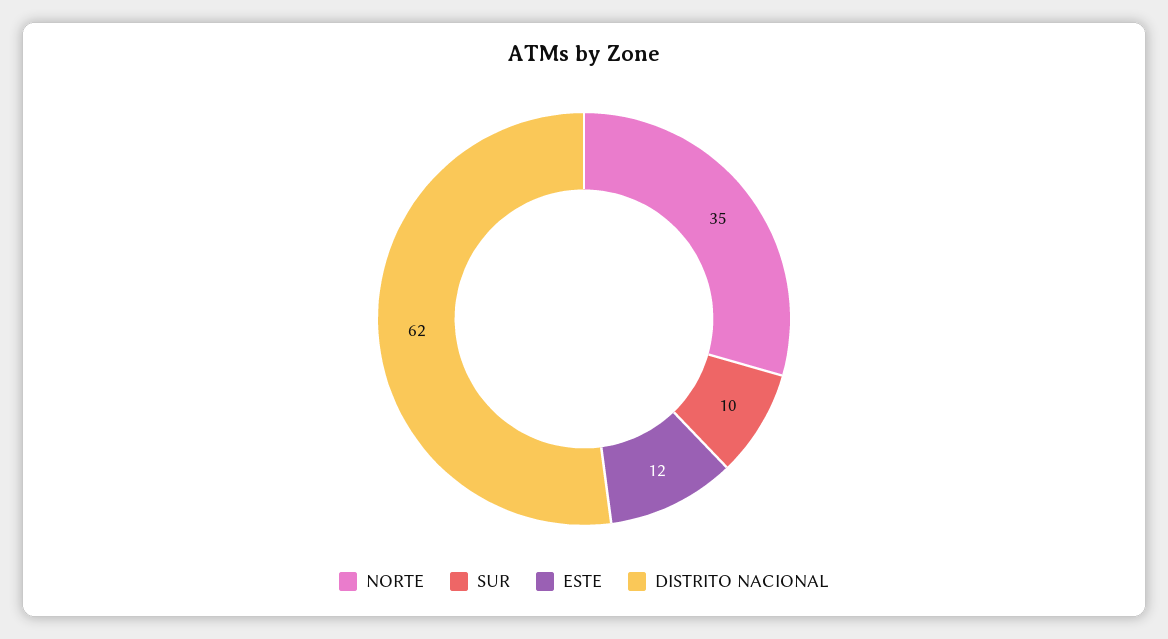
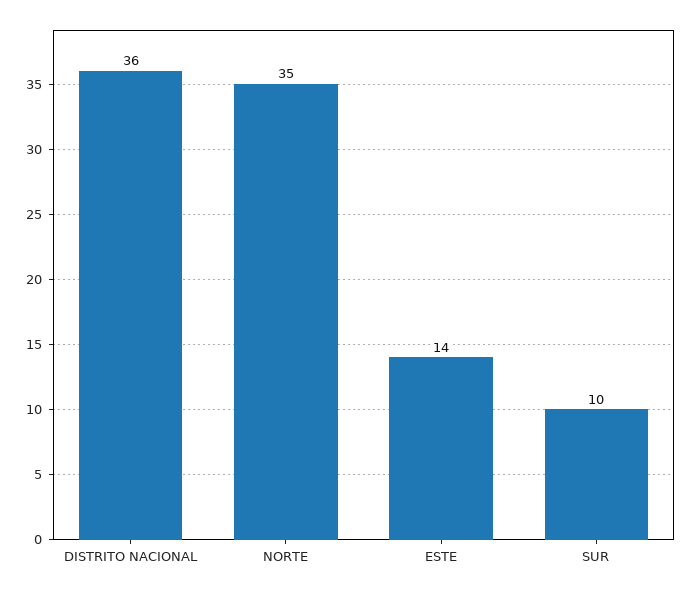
  {
    "NORTE": 35,
    "SUR": 10,
-   "ESTE": 12,
+   "ESTE": 14,
-   "DISTRITO NACIONAL": 62
+   "DISTRITO NACIONAL": 36
  }

